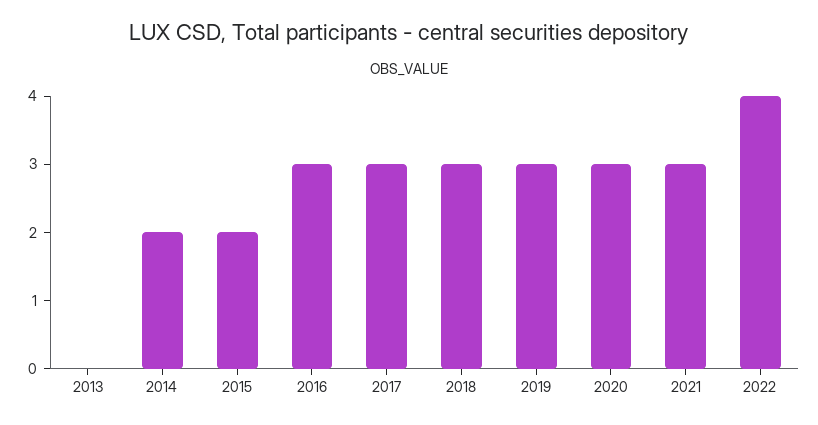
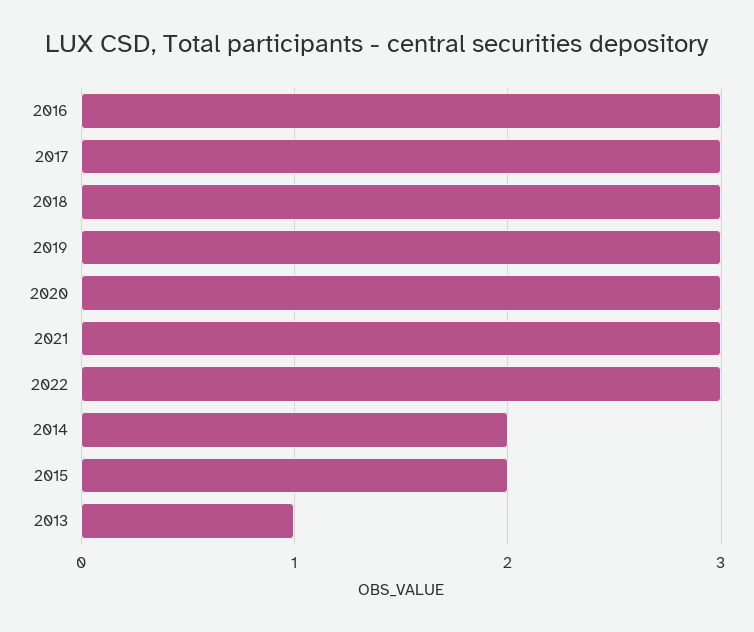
  {
-   "2013": 0,
+   "2013": 1,
    "2014": 2,
    "2015": 2,
    "2016": 3,
    "2017": 3,
    "2018": 3,
    "2019": 3,
    "2020": 3,
    "2021": 3,
-   "2022": 4
+   "2022": 3
  }

